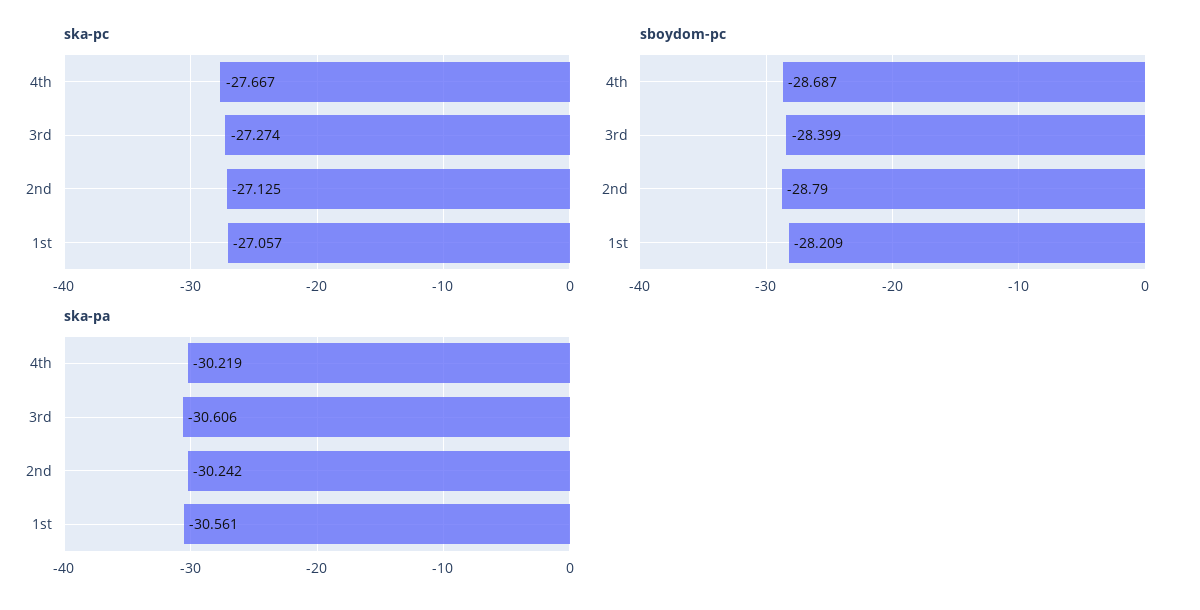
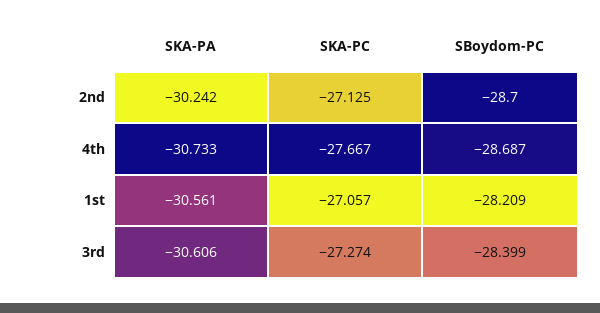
  {
    "ska-pc": {
      "4th": -27.667,
      "3rd": -27.274,
      "2nd": -27.125,
      "1st": -27.057
    },
    "sboydom-pc": {
      "4th": -28.687,
      "3rd": -28.399,
-     "2nd": -28.79,
+     "2nd": -28.7,
      "1st": -28.209
    },
    "ska-pa": {
-     "4th": -30.219,
+     "4th": -30.733,
      "3rd": -30.606,
      "2nd": -30.242,
      "1st": -30.561
    }
  }

